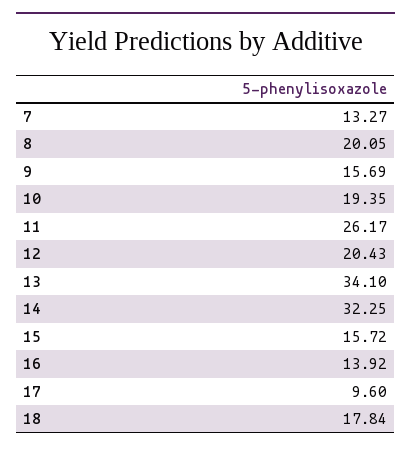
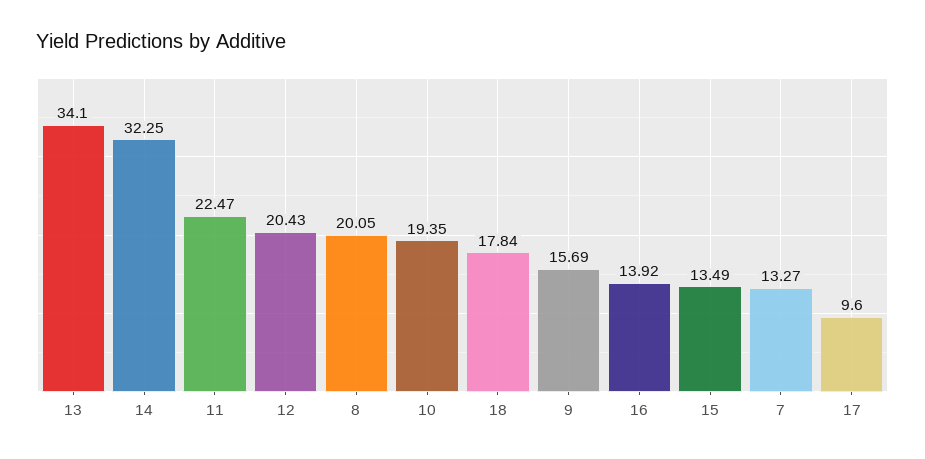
  {
    "7": 13.27,
    "8": 20.05,
    "9": 15.69,
    "10": 19.35,
-   "11": 26.17,
+   "11": 22.47,
    "12": 20.43,
    "13": 34.1,
    "14": 32.25,
-   "15": 15.72,
+   "15": 13.49,
    "16": 13.92,
    "17": 9.6,
    "18": 17.84
  }

